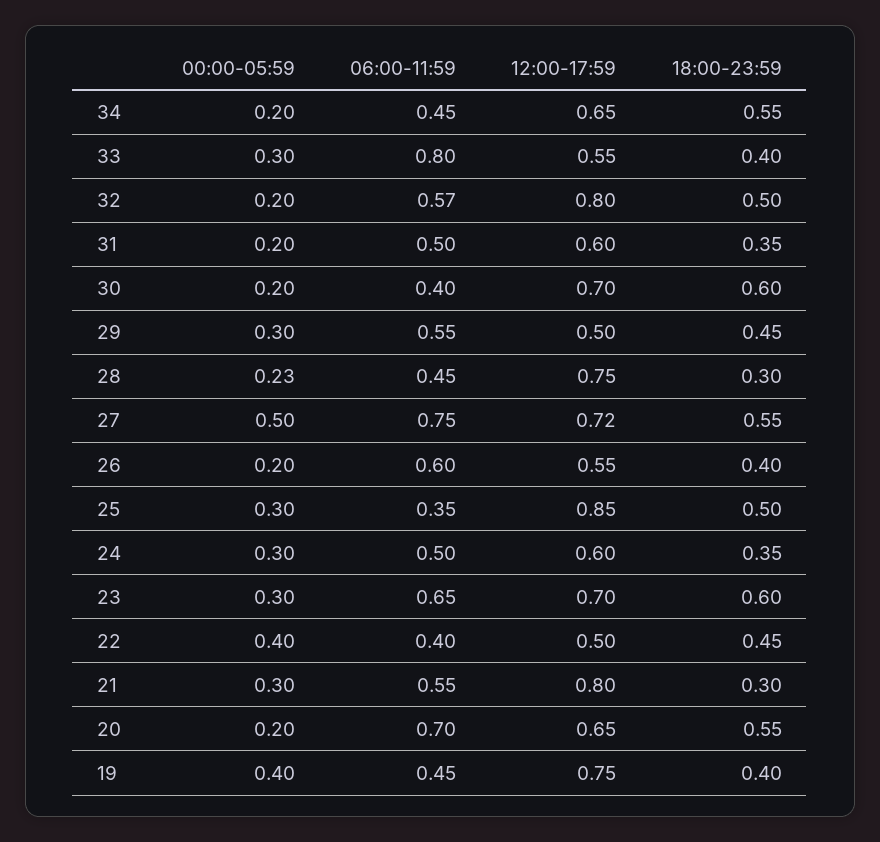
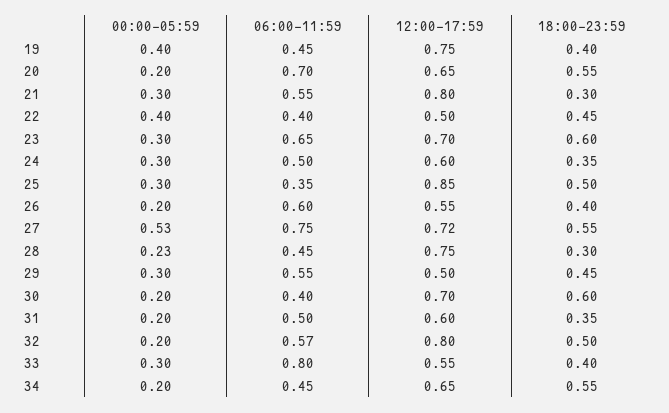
  {
    "00:00-05:59": {
      "34": 0.2,
      "33": 0.3,
      "32": 0.2,
      "31": 0.2,
      "30": 0.2,
      "29": 0.3,
      "28": 0.23,
-     "27": 0.5,
+     "27": 0.53,
      "26": 0.2,
      "25": 0.3,
      "24": 0.3,
      "23": 0.3,
      "22": 0.4,
      "21": 0.3,
      "20": 0.2,
      "19": 0.4
    },
    "06:00-11:59": {
      "34": 0.45,
      "33": 0.8,
      "32": 0.57,
      "31": 0.5,
      "30": 0.4,
      "29": 0.55,
      "28": 0.45,
      "27": 0.75,
      "26": 0.6,
      "25": 0.35,
      "24": 0.5,
      "23": 0.65,
      "22": 0.4,
      "21": 0.55,
      "20": 0.7,
      "19": 0.45
    },
    "12:00-17:59": {
      "34": 0.65,
      "33": 0.55,
      "32": 0.8,
      "31": 0.6,
      "30": 0.7,
      "29": 0.5,
      "28": 0.75,
      "27": 0.72,
      "26": 0.55,
      "25": 0.85,
      "24": 0.6,
      "23": 0.7,
      "22": 0.5,
      "21": 0.8,
      "20": 0.65,
      "19": 0.75
    },
    "18:00-23:59": {
      "34": 0.55,
      "33": 0.4,
      "32": 0.5,
      "31": 0.35,
      "30": 0.6,
      "29": 0.45,
      "28": 0.3,
      "27": 0.55,
      "26": 0.4,
      "25": 0.5,
      "24": 0.35,
      "23": 0.6,
      "22": 0.45,
      "21": 0.3,
      "20": 0.55,
      "19": 0.4
    }
  }

